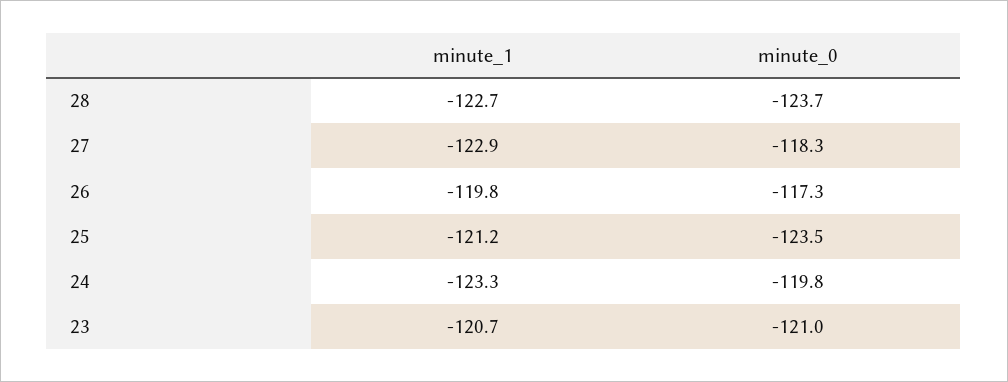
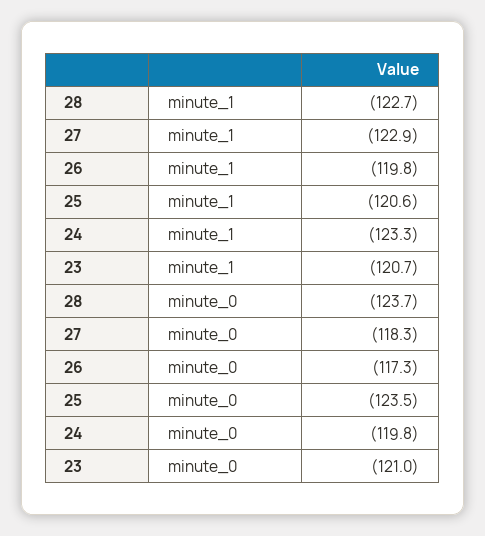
  {
    "minute_1": {
      "28": -122.7,
      "27": -122.9,
      "26": -119.8,
-     "25": -121.2,
+     "25": -120.6,
      "24": -123.3,
      "23": -120.7
    },
    "minute_0": {
      "28": -123.7,
      "27": -118.3,
      "26": -117.3,
      "25": -123.5,
      "24": -119.8,
      "23": -121
    }
  }

